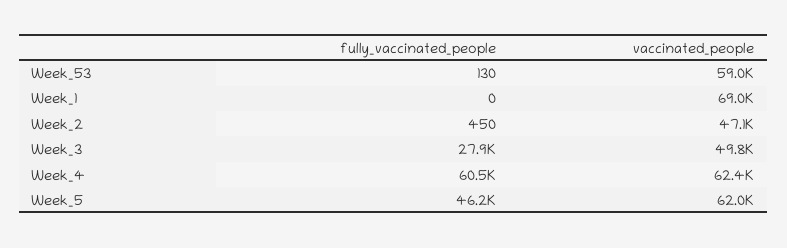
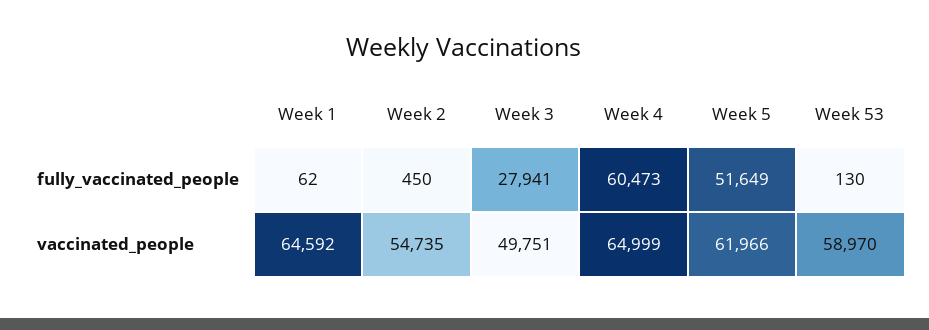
  {
    "fully_vaccinated_people": {
      "Week_53": 130,
-     "Week_1": 0,
+     "Week_1": 62,
      "Week_2": 450,
      "Week_3": 27941,
      "Week_4": 60473,
-     "Week_5": 46200
+     "Week_5": 51649
    },
    "vaccinated_people": {
      "Week_53": 58970,
-     "Week_1": 69000,
+     "Week_1": 64592,
-     "Week_2": 47100,
+     "Week_2": 54735,
      "Week_3": 49751,
-     "Week_4": 62400,
+     "Week_4": 64999,
      "Week_5": 61966
    }
  }

